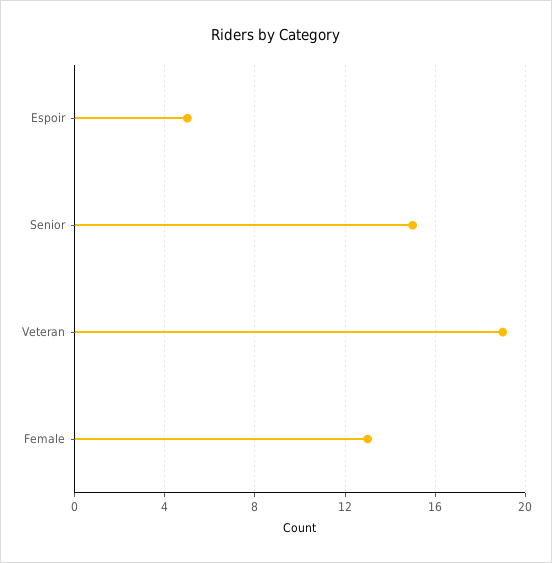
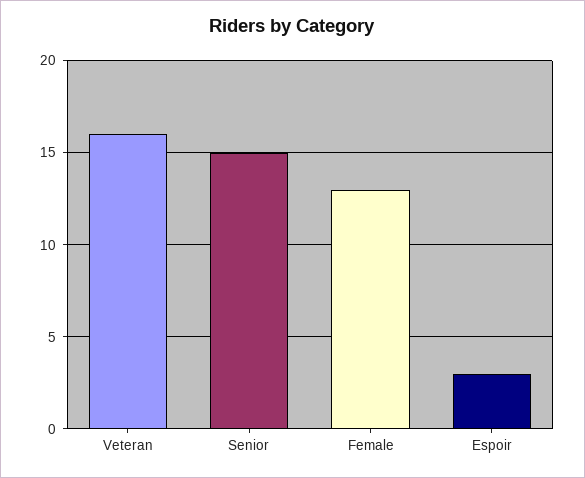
  {
-   "Espoir": 5,
+   "Espoir": 3,
    "Senior": 15,
-   "Veteran": 19,
+   "Veteran": 16,
    "Female": 13
  }

